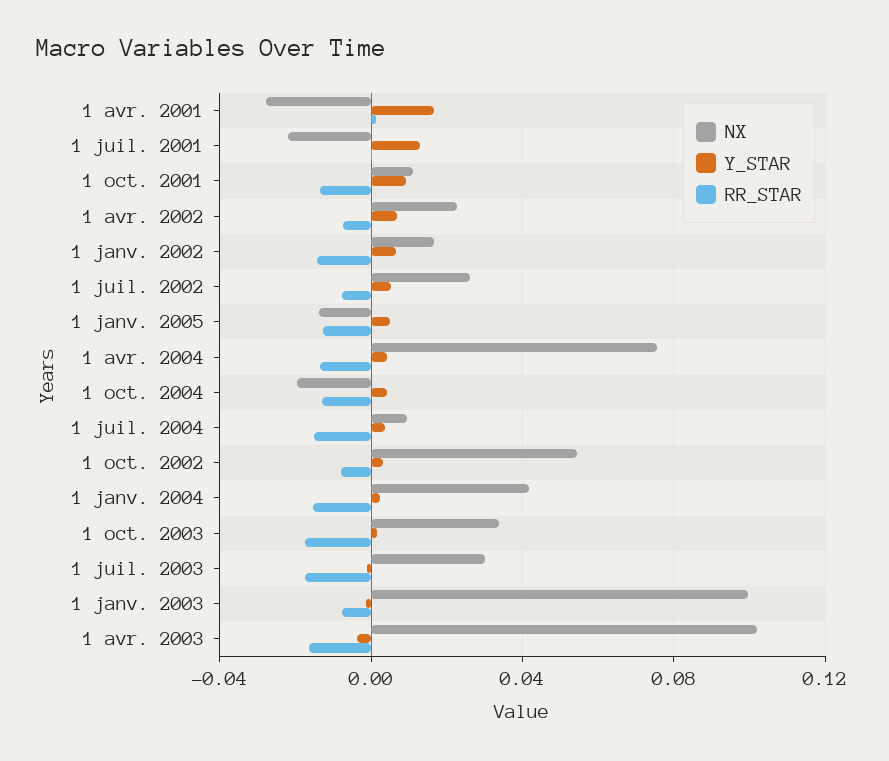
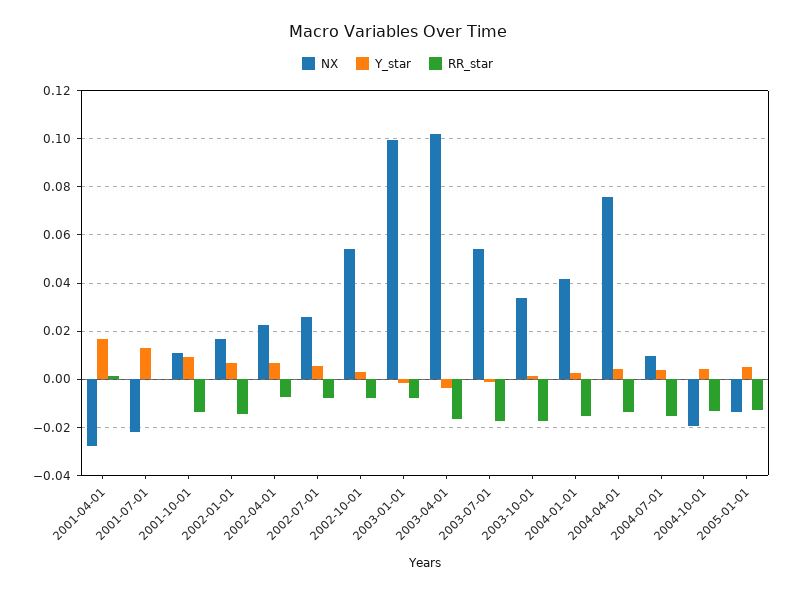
  {
    "NX": {
      "1 avr. 2001": -0.0275,
      "1 juil. 2001": -0.0225,
      "1 oct. 2001": 0.01,
      "1 avr. 2002": 0.0225,
      "1 janv. 2002": 0.0175,
      "1 juil. 2002": 0.025,
      "1 janv. 2005": -0.015,
      "1 avr. 2004": 0.075,
      "1 oct. 2004": -0.02,
      "1 juil. 2004": 0.01,
      "1 oct. 2002": 0.055,
      "1 janv. 2004": 0.0425,
      "1 oct. 2003": 0.035,
-     "1 juil. 2003": 0.03,
+     "1 juil. 2003": 0.055,
      "1 janv. 2003": 0.1,
      "1 avr. 2003": 0.1025
    },
    "Y_STAR": {
      "1 avr. 2001": 0.0175,
      "1 juil. 2001": 0.0125,
      "1 oct. 2001": 0.01,
      "1 avr. 2002": 0.0075,
      "1 janv. 2002": 0.0075,
      "1 juil. 2002": 0.005,
      "1 janv. 2005": 0.005,
      "1 avr. 2004": 0.005,
      "1 oct. 2004": 0.005,
      "1 juil. 2004": 0.0025,
      "1 oct. 2002": 0.0025,
      "1 janv. 2004": 0.0025,
      "1 oct. 2003": 0.0025,
      "1 juil. 2003": 0,
      "1 janv. 2003": -0.0025,
      "1 avr. 2003": -0.005
    },
    "RR_STAR": {
      "1 avr. 2001": 0.0025,
      "1 juil. 2001": 0,
      "1 oct. 2001": -0.0125,
      "1 avr. 2002": -0.0075,
      "1 janv. 2002": -0.015,
      "1 juil. 2002": -0.0075,
      "1 janv. 2005": -0.0125,
      "1 avr. 2004": -0.0125,
      "1 oct. 2004": -0.0125,
      "1 juil. 2004": -0.015,
      "1 oct. 2002": -0.0075,
      "1 janv. 2004": -0.015,
      "1 oct. 2003": -0.0175,
      "1 juil. 2003": -0.0175,
      "1 janv. 2003": -0.0075,
      "1 avr. 2003": -0.0175
    }
  }

